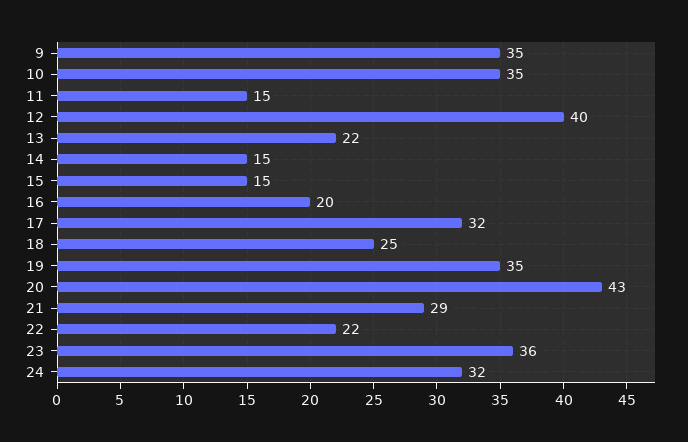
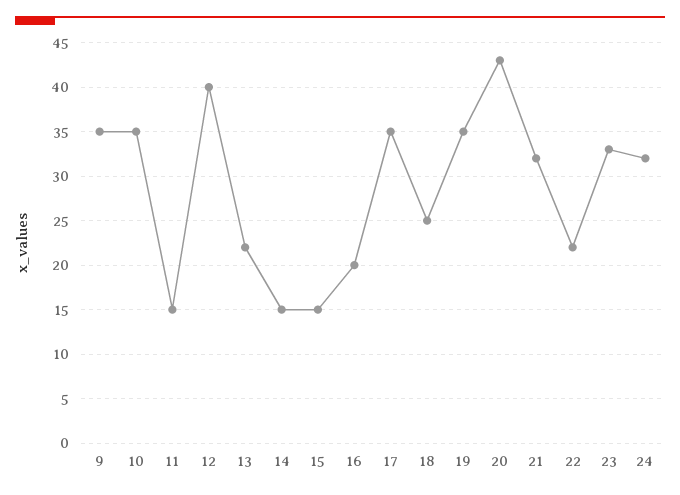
  {
    "9": 35,
    "10": 35,
    "11": 15,
    "12": 40,
    "13": 22,
    "14": 15,
    "15": 15,
    "16": 20,
-   "17": 32,
+   "17": 35,
    "18": 25,
    "19": 35,
    "20": 43,
-   "21": 29,
+   "21": 32,
    "22": 22,
-   "23": 36,
+   "23": 33,
    "24": 32
  }

